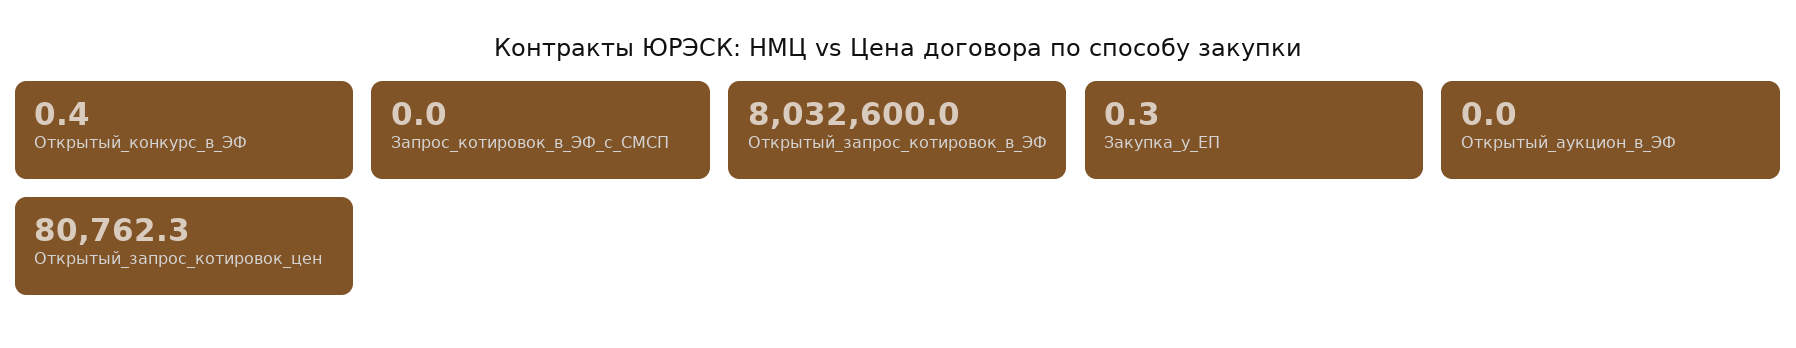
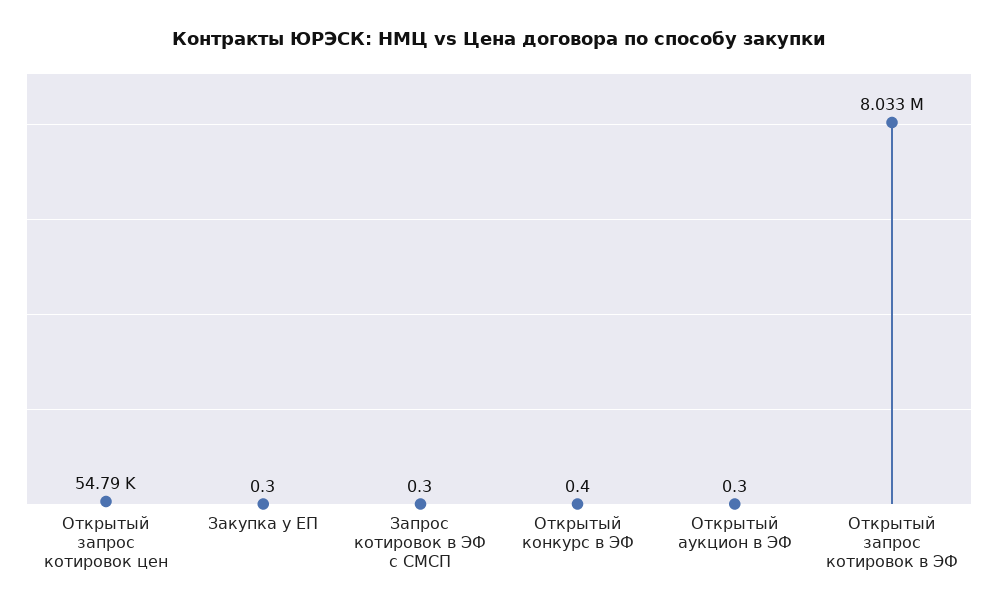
  {
    "Открытый_конкурс_в_ЭФ": 0.4,
-   "Запрос_котировок_в_ЭФ_с_СМСП": 0,
+   "Запрос_котировок_в_ЭФ_с_СМСП": 0.3,
    "Открытый_запрос_котировок_в_ЭФ": 8032600,
    "Закупка_у_ЕП": 0.3,
-   "Открытый_аукцион_в_ЭФ": 0,
+   "Открытый_аукцион_в_ЭФ": 0.3,
-   "Открытый_запрос_котировок_цен": 80762.3
+   "Открытый_запрос_котировок_цен": 54790
  }

